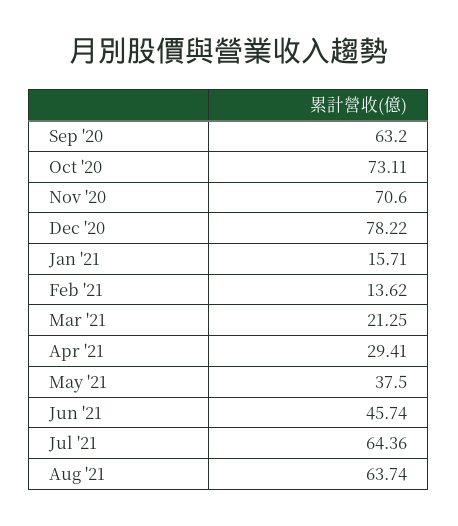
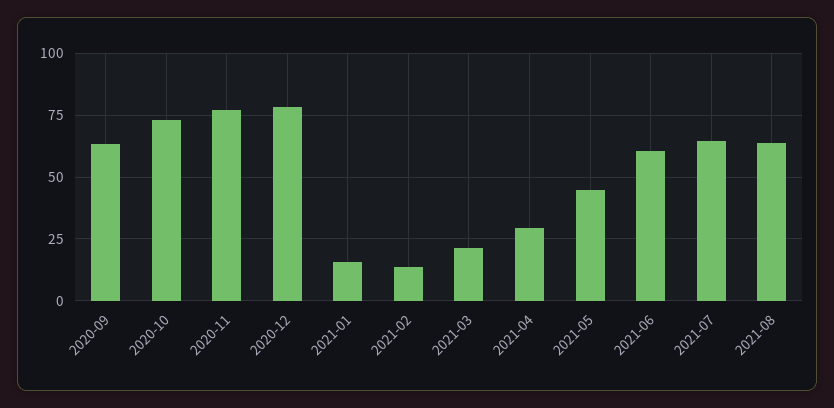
  {
    "Sep '20": 63.2,
    "Oct '20": 73.11,
-   "Nov '20": 70.6,
+   "Nov '20": 77.5,
    "Dec '20": 78.22,
    "Jan '21": 15.71,
    "Feb '21": 13.62,
    "Mar '21": 21.25,
    "Apr '21": 29.41,
-   "May '21": 37.5,
+   "May '21": 45,
-   "Jun '21": 45.74,
+   "Jun '21": 60,
    "Jul '21": 64.36,
    "Aug '21": 63.74
  }

